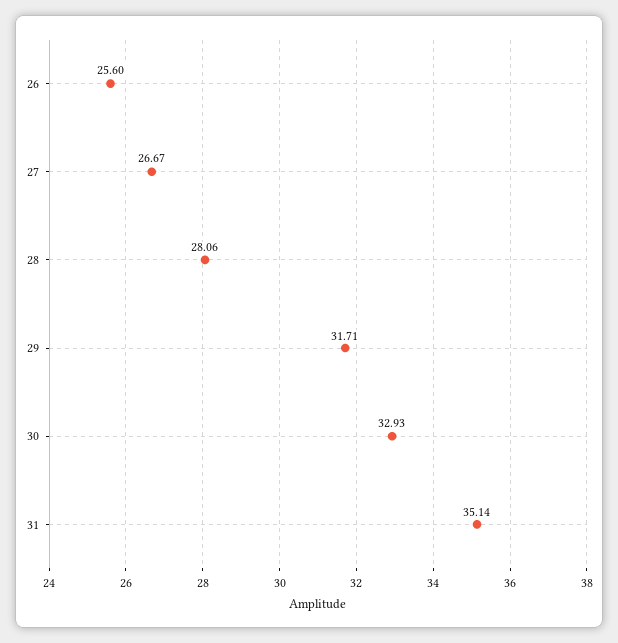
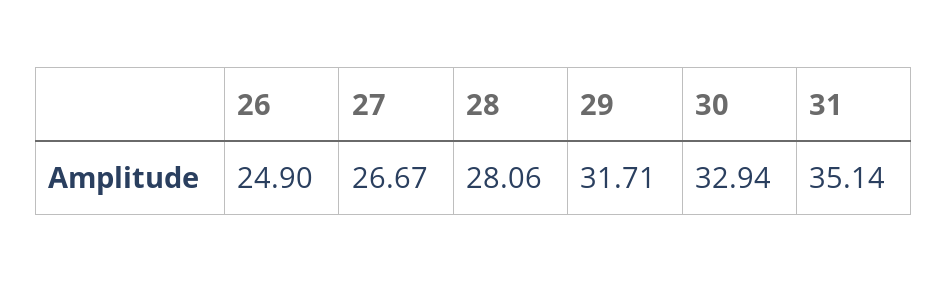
  {
-   "26": 25.6,
+   "26": 24.9,
    "27": 26.67,
    "28": 28.06,
    "29": 31.71,
-   "30": 32.93,
+   "30": 32.94,
    "31": 35.14
  }

